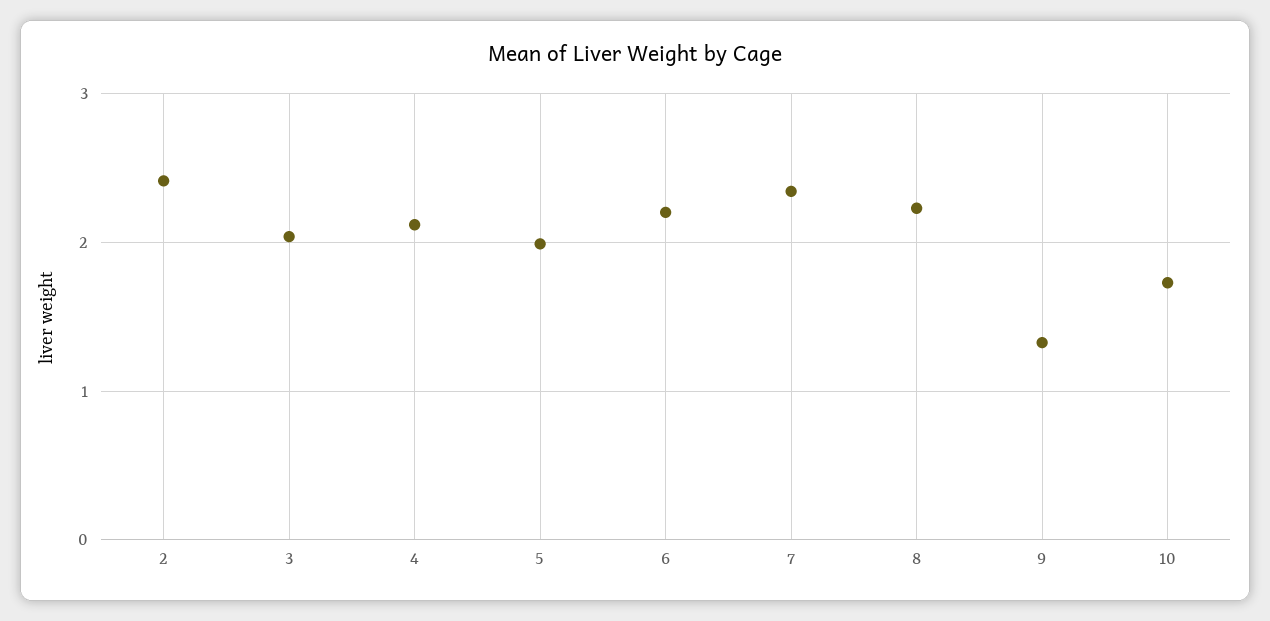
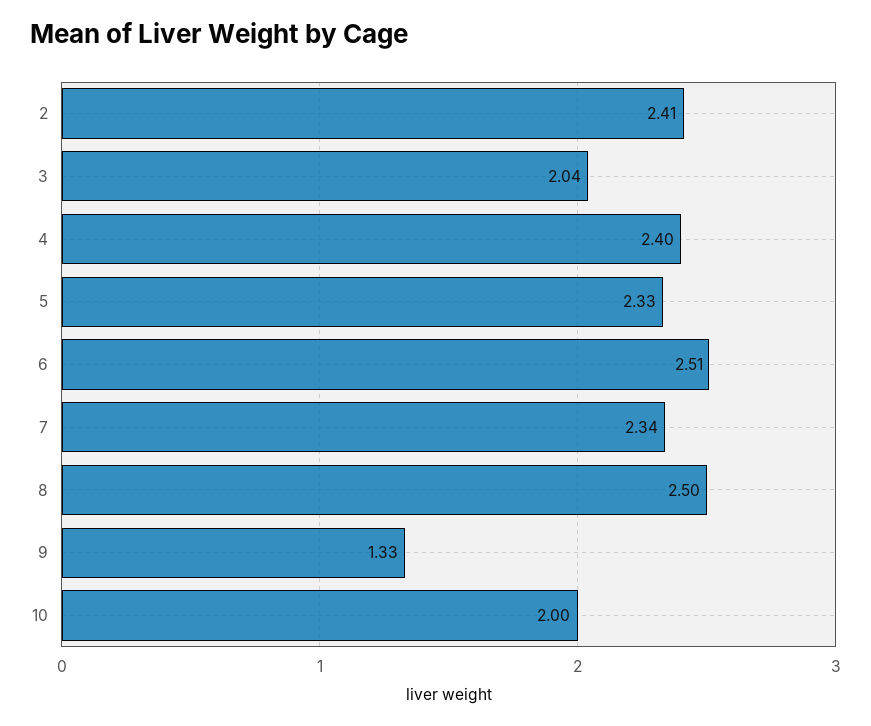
  {
    "2": 2.41,
    "3": 2.04,
-   "4": 2.1,
+   "4": 2.4,
-   "5": 2,
+   "5": 2.33,
-   "6": 2.2,
+   "6": 2.51,
    "7": 2.34,
-   "8": 2.2,
+   "8": 2.5,
    "9": 1.33,
-   "10": 1.7
+   "10": 2
  }

